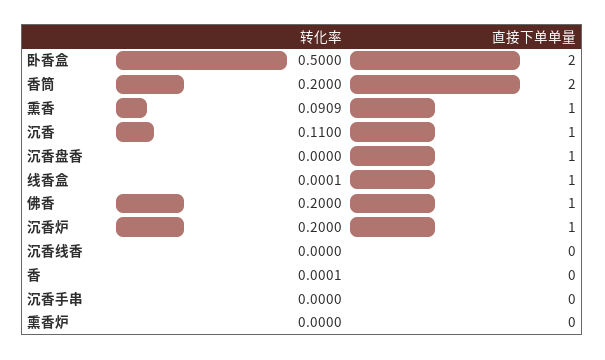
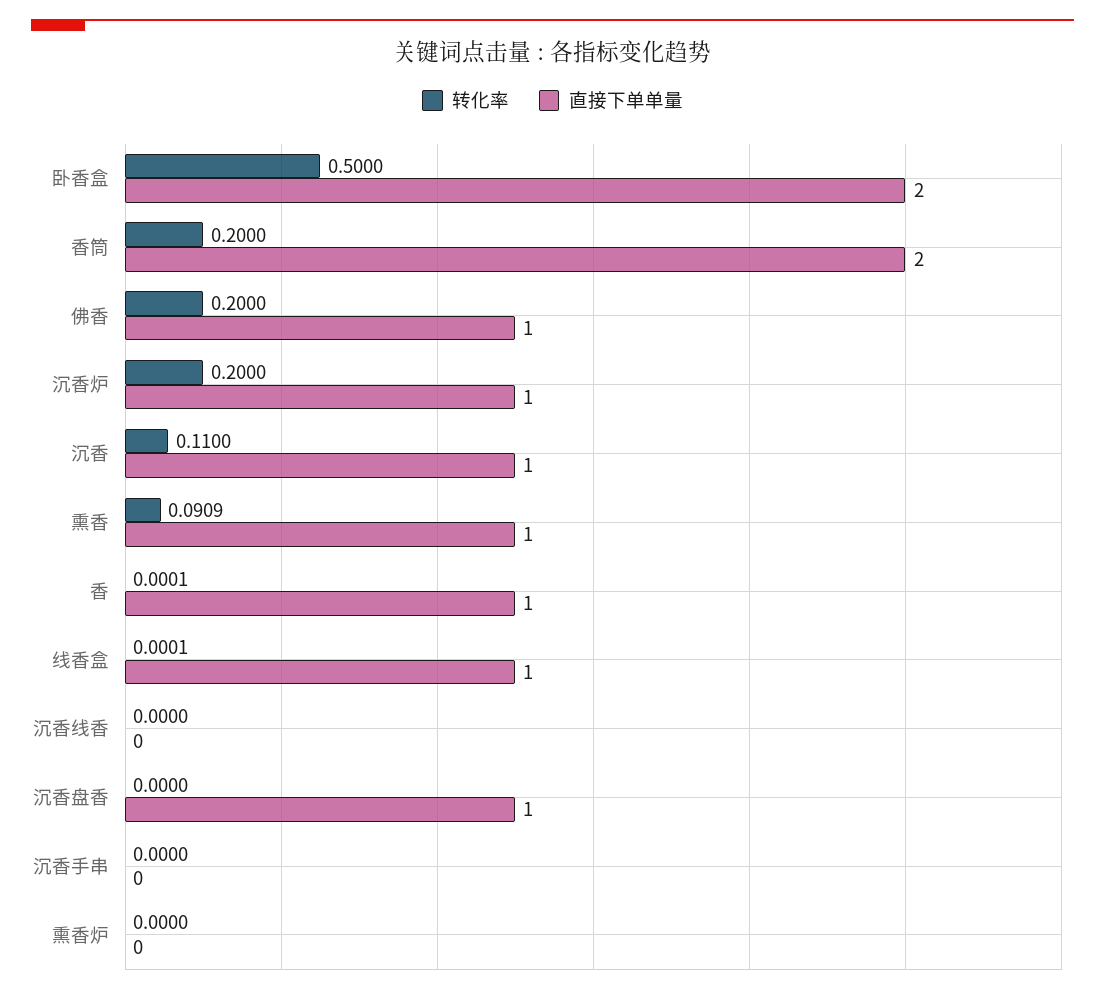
  {
    "转化率": {
      "卧香盒": 0.5,
      "香筒": 0.2,
      "熏香": 0.0909,
      "沉香": 0.11,
      "沉香盘香": 0,
      "线香盒": 0.0001,
      "佛香": 0.2,
      "沉香炉": 0.2,
      "沉香线香": 0,
      "香": 0.0001,
      "沉香手串": 0,
      "熏香炉": 0
    },
    "直接下单单量": {
      "卧香盒": 2,
      "香筒": 2,
      "熏香": 1,
      "沉香": 1,
      "沉香盘香": 1,
      "线香盒": 1,
      "佛香": 1,
      "沉香炉": 1,
      "沉香线香": 0,
-     "香": 0,
+     "香": 1,
      "沉香手串": 0,
      "熏香炉": 0
    }
  }

